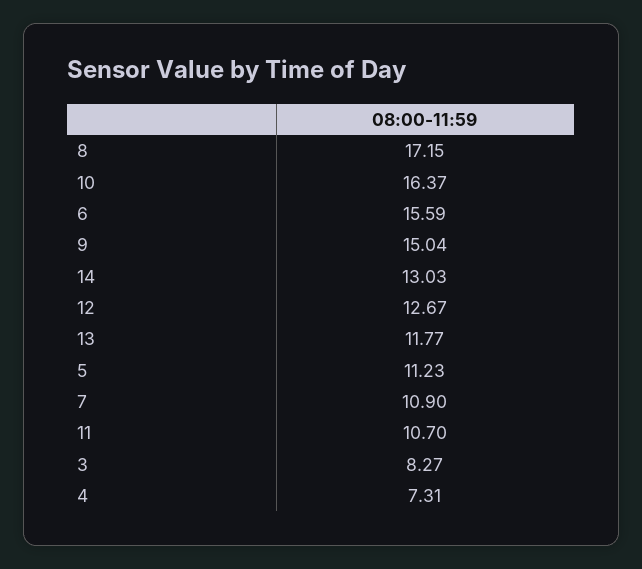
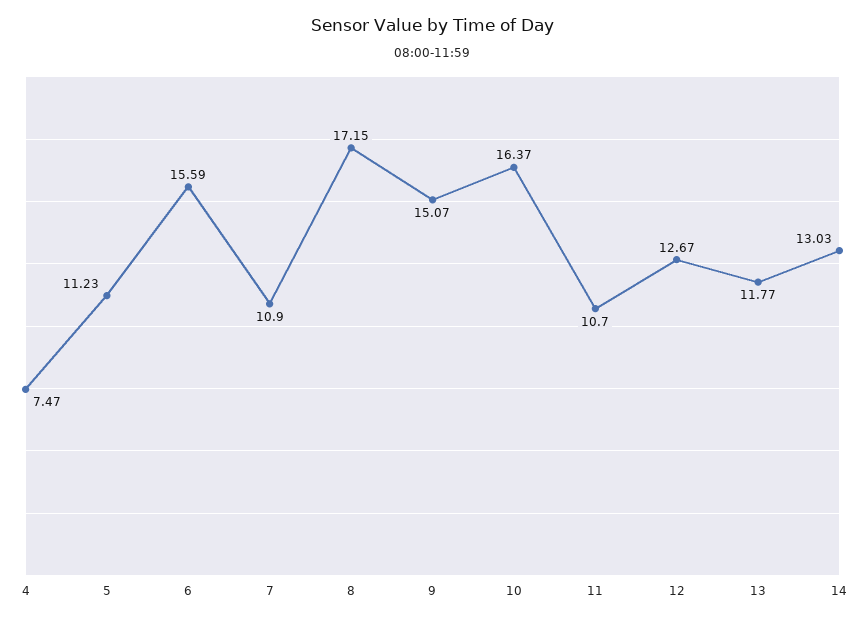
  {
    "8": 17.15,
    "10": 16.37,
    "6": 15.59,
-   "9": 15.04,
+   "9": 15.07,
    "14": 13.03,
    "12": 12.67,
    "13": 11.77,
    "5": 11.23,
    "7": 10.9,
    "11": 10.7,
-   "3": 8.27,
-   "4": 7.31
+   "4": 7.47
  }

